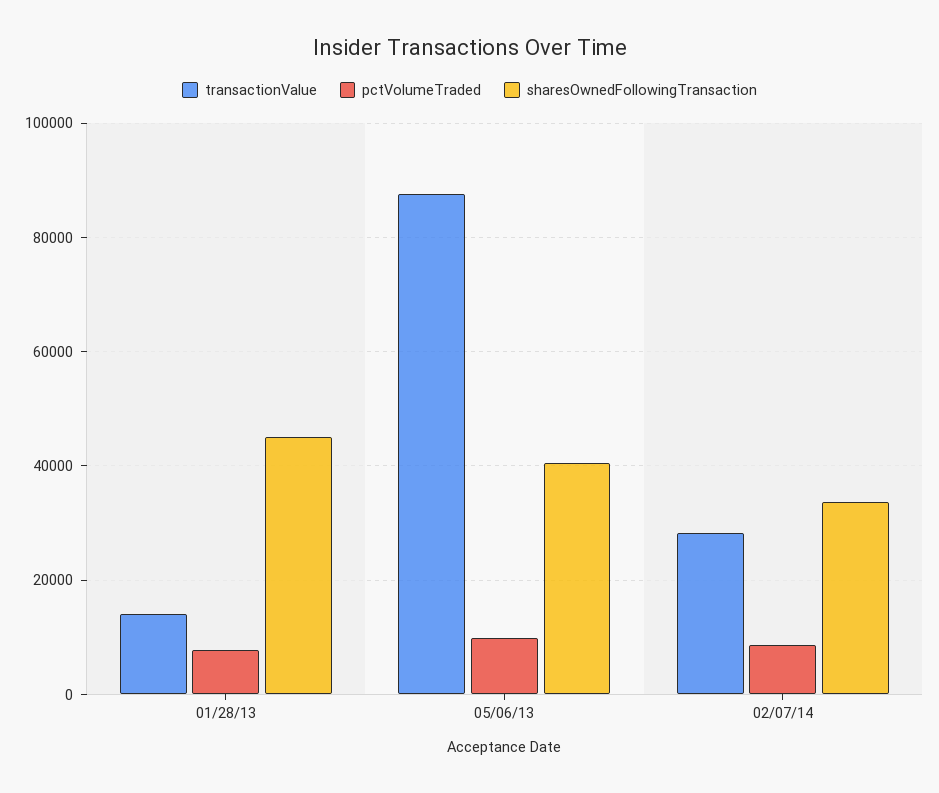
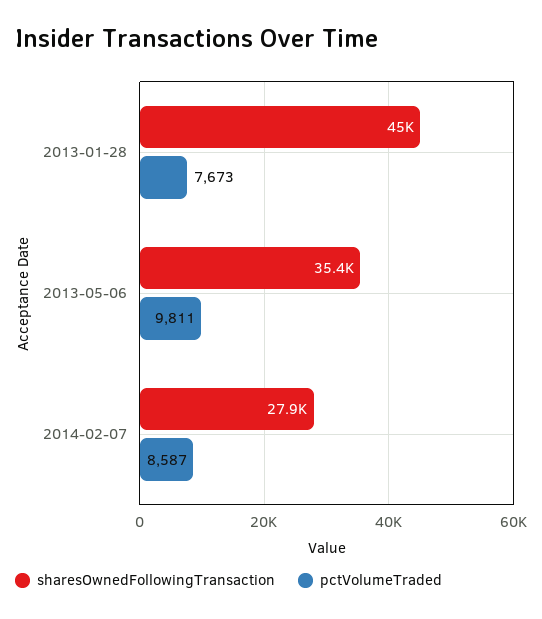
  {
-   "transactionValue": {
-     "01/28/13": 14000,
-     "05/06/13": 88000,
-     "02/07/14": 28000
-   },
    "pctVolumeTraded": {
      "01/28/13": 7673,
      "05/06/13": 9811,
      "02/07/14": 8587
    },
    "sharesOwnedFollowingTransaction": {
      "01/28/13": 45000,
-     "05/06/13": 40000,
+     "05/06/13": 35400,
-     "02/07/14": 34000
+     "02/07/14": 27900
    }
  }

